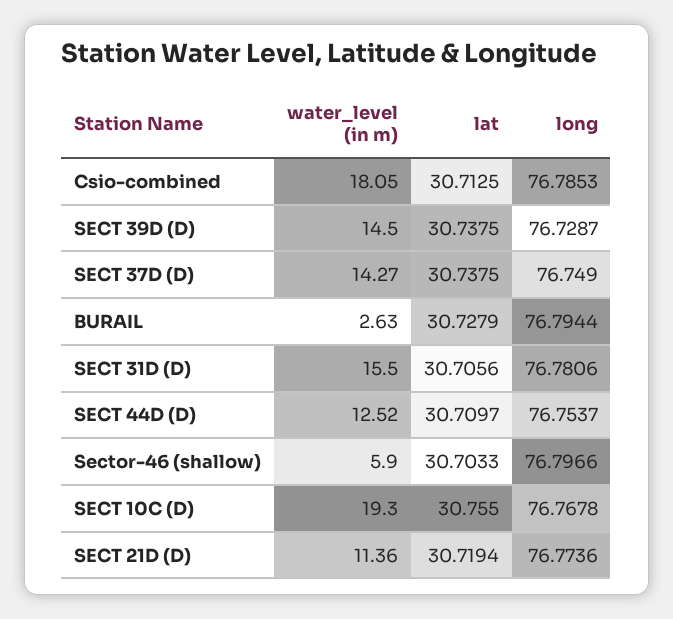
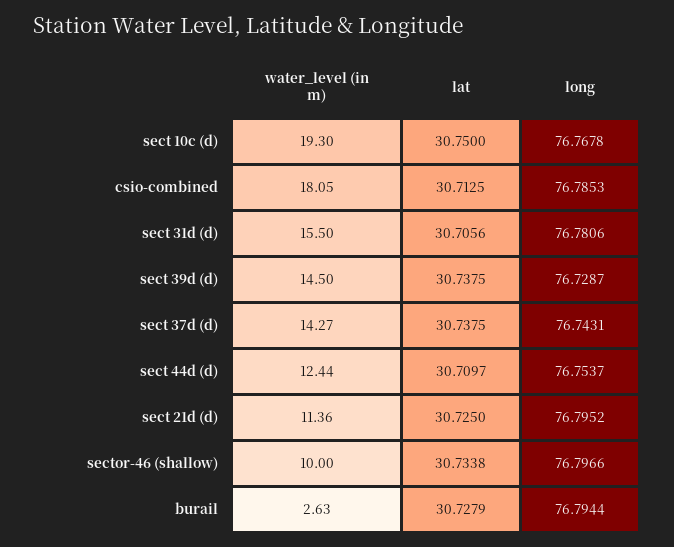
  {
    "water_level (in m)": {
      "Csio-combined": 18.05,
      "SECT 39D (D)": 14.5,
      "SECT 37D (D)": 14.27,
      "BURAIL": 2.63,
      "SECT 31D (D)": 15.5,
-     "SECT 44D (D)": 12.52,
+     "SECT 44D (D)": 12.44,
-     "Sector-46 (shallow)": 5.9,
+     "Sector-46 (shallow)": 10,
      "SECT 10C (D)": 19.3,
      "SECT 21D (D)": 11.36
    },
    "lat": {
      "Csio-combined": 30.7125,
      "SECT 39D (D)": 30.7375,
      "SECT 37D (D)": 30.7375,
      "BURAIL": 30.7279,
      "SECT 31D (D)": 30.7056,
      "SECT 44D (D)": 30.7097,
-     "Sector-46 (shallow)": 30.7033,
+     "Sector-46 (shallow)": 30.7338,
-     "SECT 10C (D)": 30.755,
+     "SECT 10C (D)": 30.75,
-     "SECT 21D (D)": 30.7194
+     "SECT 21D (D)": 30.725
    },
    "long": {
      "Csio-combined": 76.7853,
      "SECT 39D (D)": 76.7287,
-     "SECT 37D (D)": 76.749,
+     "SECT 37D (D)": 76.7431,
      "BURAIL": 76.7944,
      "SECT 31D (D)": 76.7806,
      "SECT 44D (D)": 76.7537,
      "Sector-46 (shallow)": 76.7966,
      "SECT 10C (D)": 76.7678,
-     "SECT 21D (D)": 76.7736
+     "SECT 21D (D)": 76.7952
    }
  }

